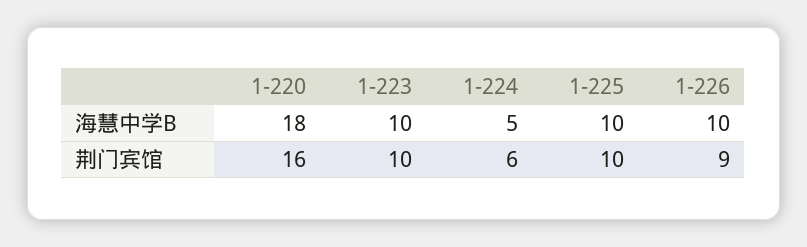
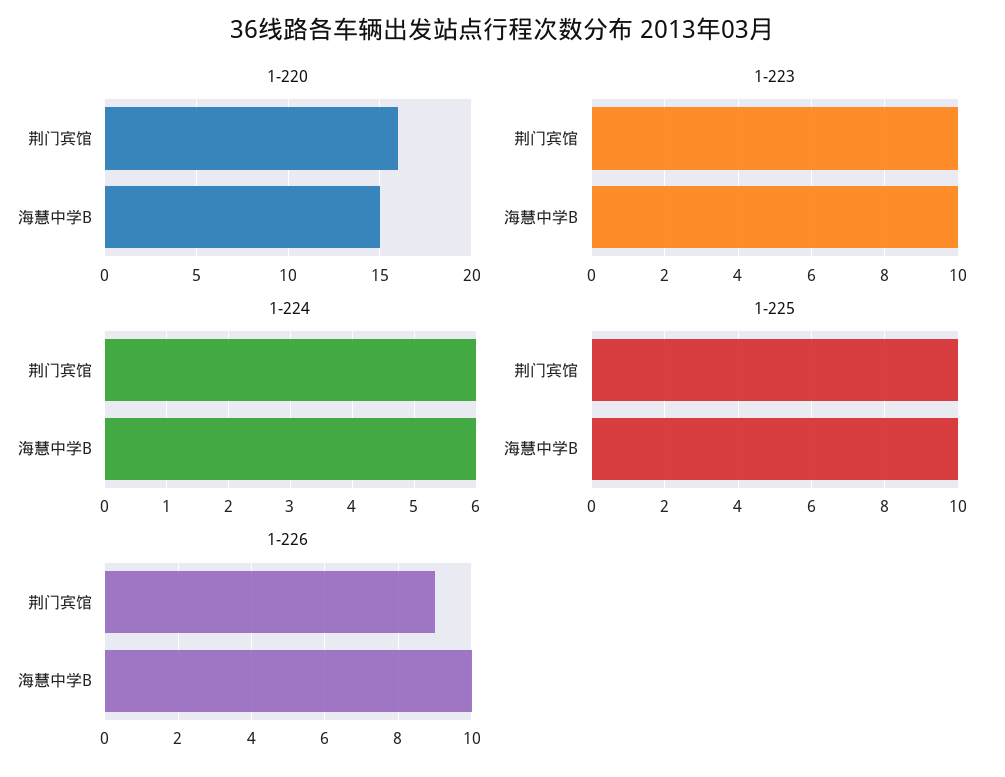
  {
    "1-220": {
-     "海慧中学B": 18,
+     "海慧中学B": 15,
      "荆门宾馆": 16
    },
    "1-223": {
      "海慧中学B": 10,
      "荆门宾馆": 10
    },
    "1-224": {
-     "海慧中学B": 5,
+     "海慧中学B": 6,
      "荆门宾馆": 6
    },
    "1-225": {
      "海慧中学B": 10,
      "荆门宾馆": 10
    },
    "1-226": {
      "海慧中学B": 10,
      "荆门宾馆": 9
    }
  }

